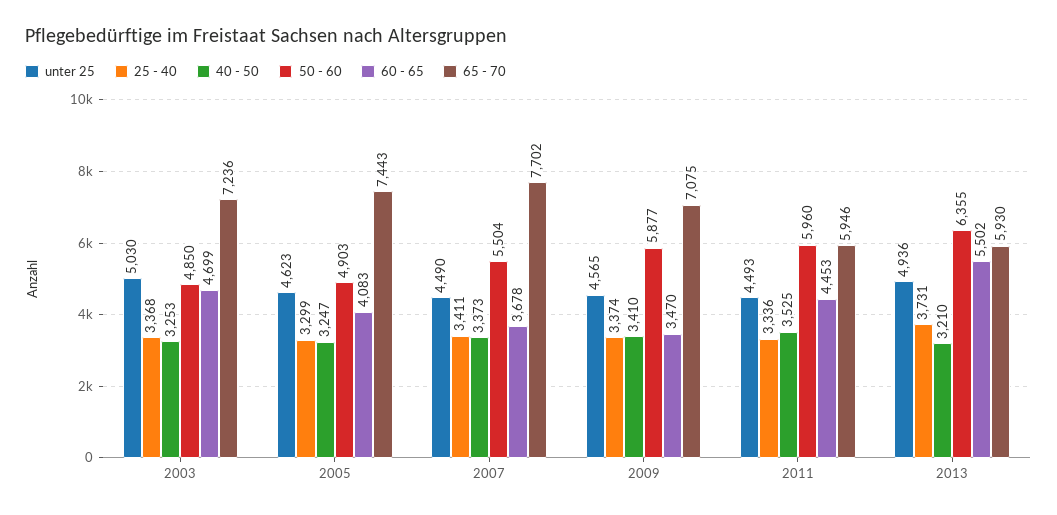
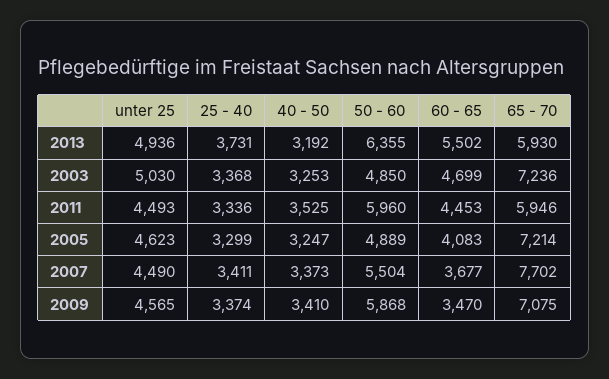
  {
    "unter 25": {
      "2003": 5030,
      "2005": 4623,
      "2007": 4490,
      "2009": 4565,
      "2011": 4493,
      "2013": 4936
    },
    "25 - 40": {
      "2003": 3368,
      "2005": 3299,
      "2007": 3411,
      "2009": 3374,
      "2011": 3336,
      "2013": 3731
    },
    "40 - 50": {
      "2003": 3253,
      "2005": 3247,
      "2007": 3373,
      "2009": 3410,
      "2011": 3525,
-     "2013": 3210
+     "2013": 3192
    },
    "50 - 60": {
      "2003": 4850,
-     "2005": 4903,
+     "2005": 4889,
      "2007": 5504,
-     "2009": 5877,
+     "2009": 5868,
      "2011": 5960,
      "2013": 6355
    },
    "60 - 65": {
      "2003": 4699,
      "2005": 4083,
-     "2007": 3678,
+     "2007": 3677,
      "2009": 3470,
      "2011": 4453,
      "2013": 5502
    },
    "65 - 70": {
      "2003": 7236,
-     "2005": 7443,
+     "2005": 7214,
      "2007": 7702,
      "2009": 7075,
      "2011": 5946,
      "2013": 5930
    }
  }

